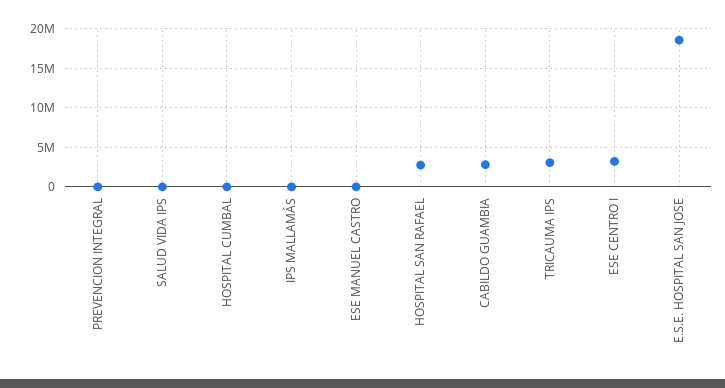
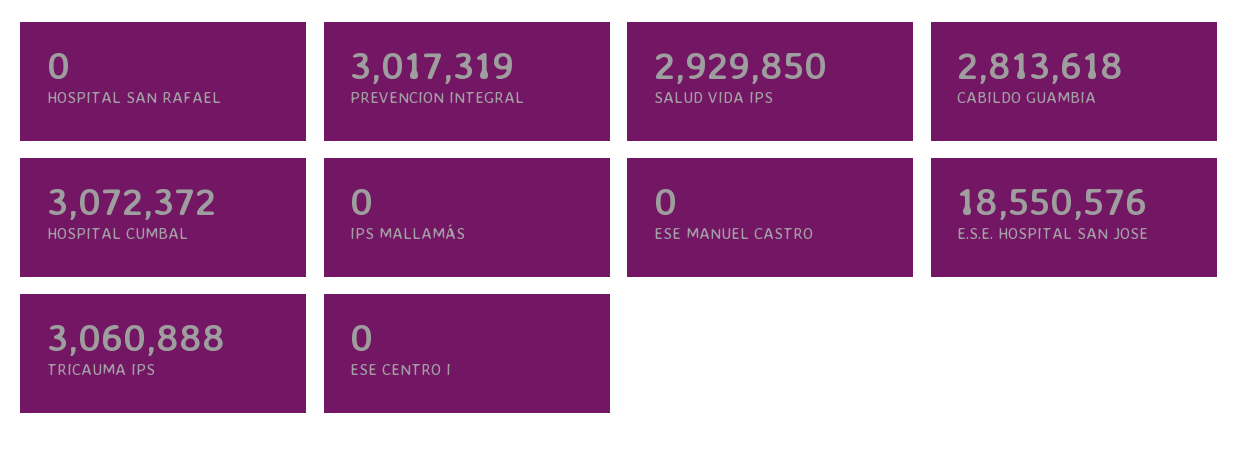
  {
-   "PREVENCION INTEGRAL": 0,
+   "PREVENCION INTEGRAL": 3017319,
-   "SALUD VIDA IPS": 0,
+   "SALUD VIDA IPS": 2929850,
-   "HOSPITAL CUMBAL": 0,
+   "HOSPITAL CUMBAL": 3072372,
    "IPS MALLAMÁS": 0,
    "ESE MANUEL CASTRO": 0,
-   "HOSPITAL SAN RAFAEL": 3000000,
+   "HOSPITAL SAN RAFAEL": 0,
    "CABILDO GUAMBIA": 2813618,
    "TRICAUMA IPS": 3060888,
-   "ESE CENTRO I": 3000000,
+   "ESE CENTRO I": 0,
    "E.S.E. HOSPITAL SAN JOSE": 18550576
  }

